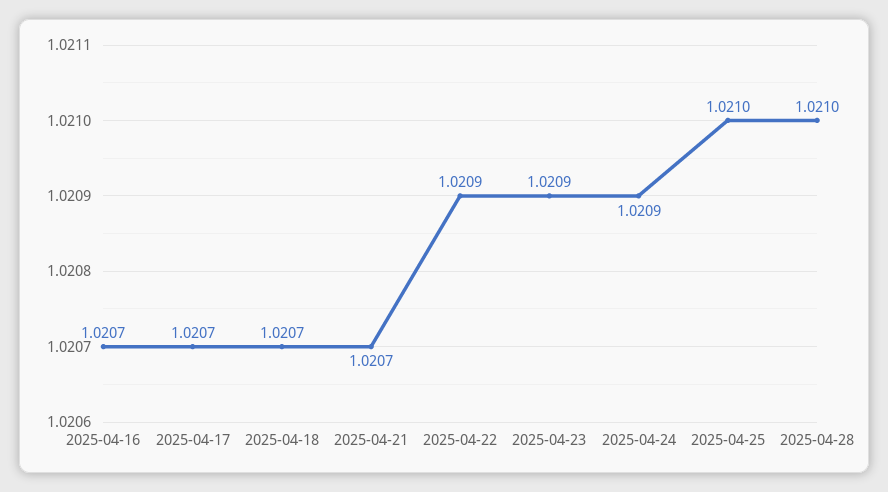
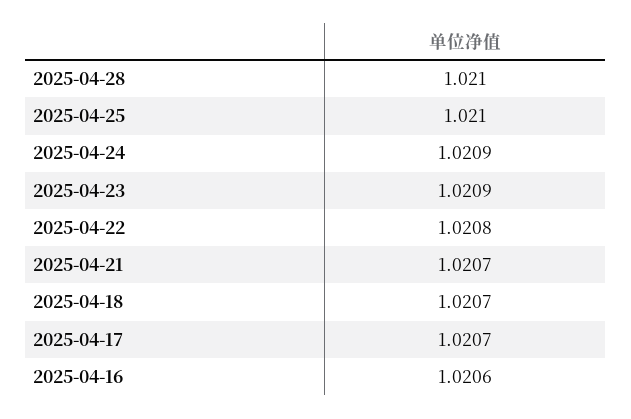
  {
-   "2025-04-16": 1.0207,
+   "2025-04-16": 1.0206,
    "2025-04-17": 1.0207,
    "2025-04-18": 1.0207,
    "2025-04-21": 1.0207,
-   "2025-04-22": 1.0209,
+   "2025-04-22": 1.0208,
    "2025-04-23": 1.0209,
    "2025-04-24": 1.0209,
    "2025-04-25": 1.021,
    "2025-04-28": 1.021
  }

